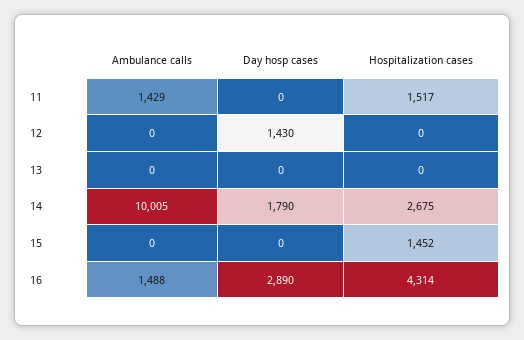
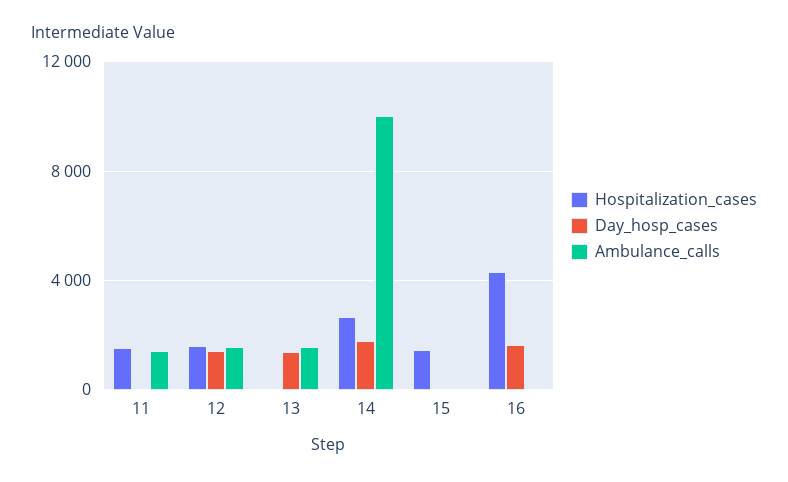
  {
    "Ambulance calls": {
      "11": 1429,
-     "12": 0,
+     "12": 1500,
-     "13": 0,
+     "13": 1500,
      "14": 10005,
      "15": 0,
-     "16": 1488
+     "16": 0
    },
    "Day hosp cases": {
      "11": 0,
      "12": 1430,
-     "13": 0,
+     "13": 1500,
      "14": 1790,
      "15": 0,
-     "16": 2890
+     "16": 1500
    },
    "Hospitalization cases": {
      "11": 1517,
-     "12": 0,
+     "12": 1500,
      "13": 0,
      "14": 2675,
      "15": 1452,
      "16": 4314
    }
  }

